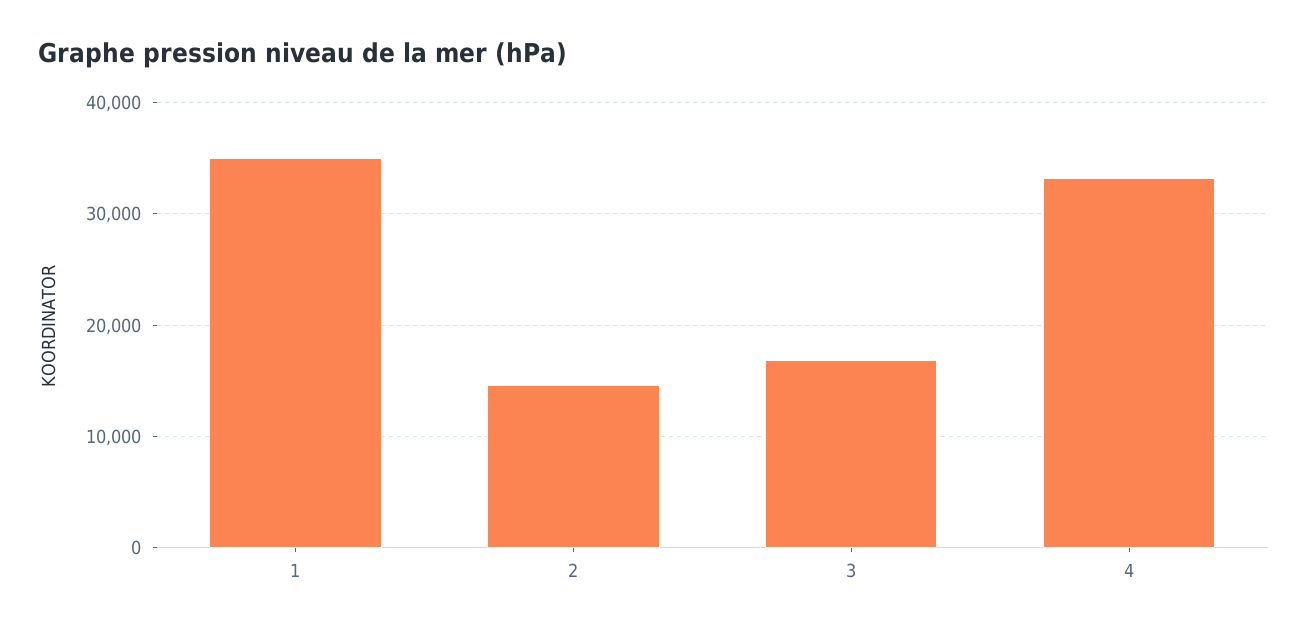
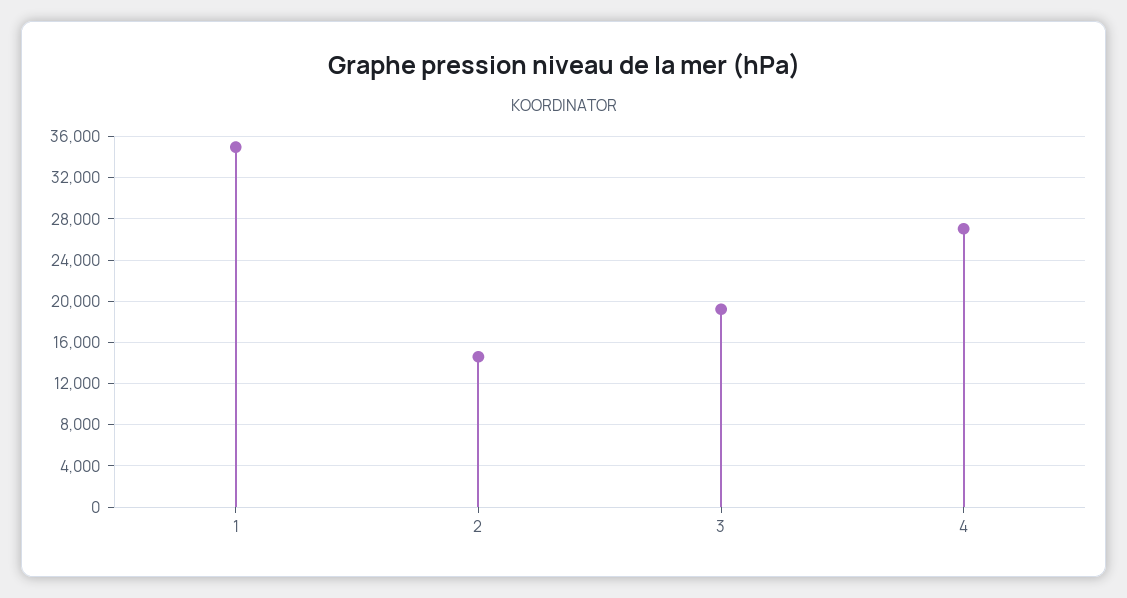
  {
    "1": 35000,
    "2": 15000,
-   "3": 17000,
+   "3": 19000,
-   "4": 33000
+   "4": 27000
  }

